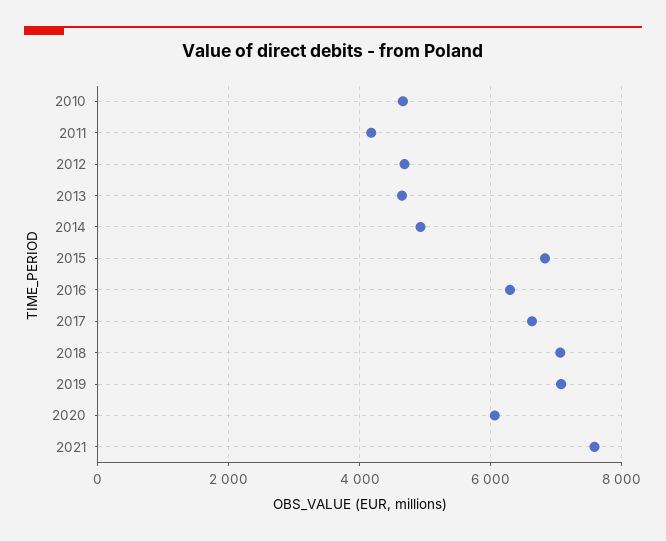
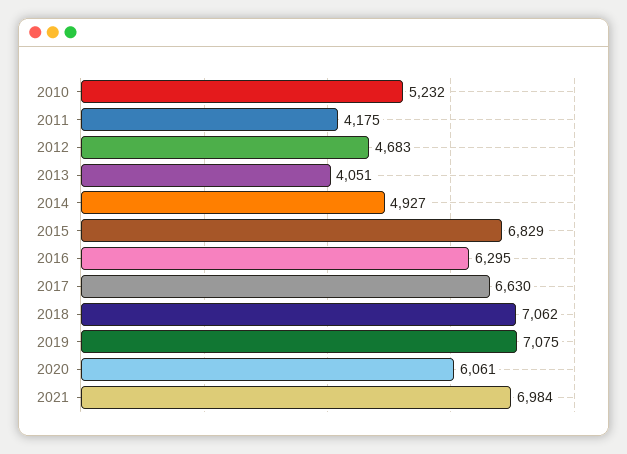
  {
-   "2010": 4600,
+   "2010": 5232,
    "2011": 4175,
    "2012": 4683,
-   "2013": 4600,
+   "2013": 4051,
    "2014": 4927,
    "2015": 6829,
    "2016": 6295,
    "2017": 6630,
    "2018": 7062,
    "2019": 7075,
    "2020": 6061,
-   "2021": 7600
+   "2021": 6984
  }

